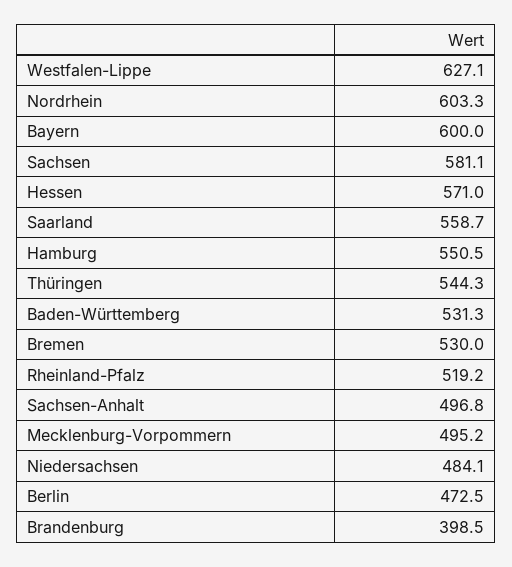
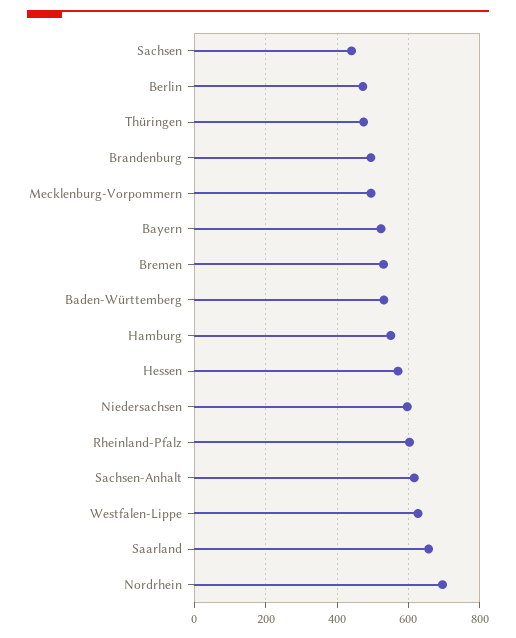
  {
    "Westfalen-Lippe": 627.1,
-   "Nordrhein": 603.3,
+   "Nordrhein": 700,
-   "Bayern": 600,
+   "Bayern": 520,
-   "Sachsen": 581.1,
+   "Sachsen": 440,
    "Hessen": 571,
-   "Saarland": 558.7,
+   "Saarland": 660,
    "Hamburg": 550.5,
-   "Thüringen": 544.3,
+   "Thüringen": 480,
    "Baden-Württemberg": 531.3,
    "Bremen": 530,
-   "Rheinland-Pfalz": 519.2,
+   "Rheinland-Pfalz": 600,
-   "Sachsen-Anhalt": 496.8,
+   "Sachsen-Anhalt": 620,
    "Mecklenburg-Vorpommern": 495.2,
-   "Niedersachsen": 484.1,
+   "Niedersachsen": 600,
    "Berlin": 472.5,
-   "Brandenburg": 398.5
+   "Brandenburg": 500
  }

